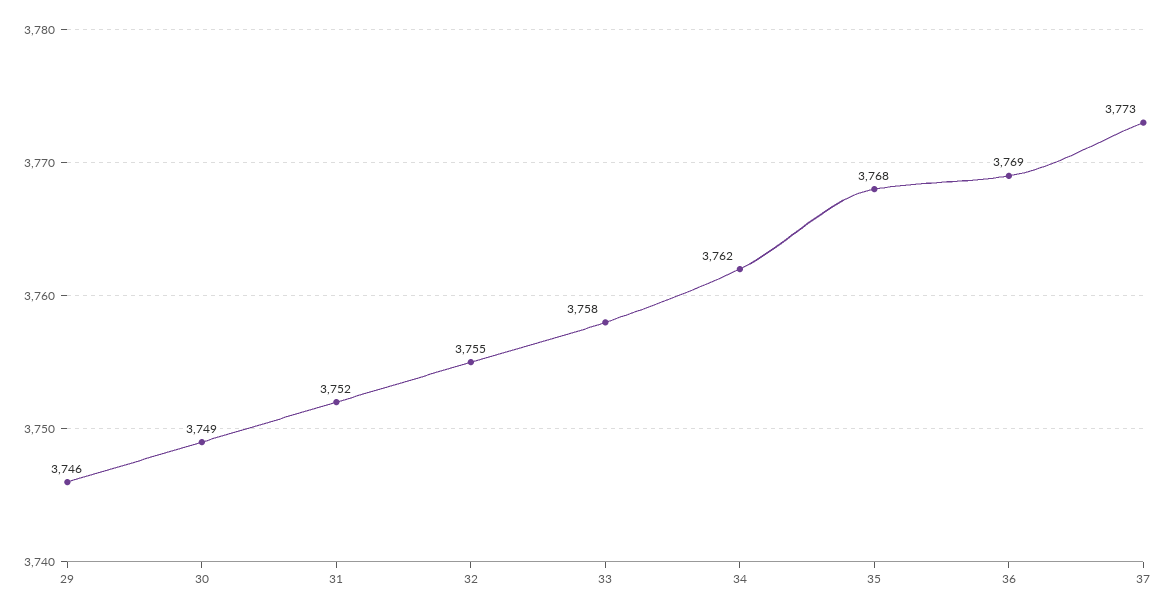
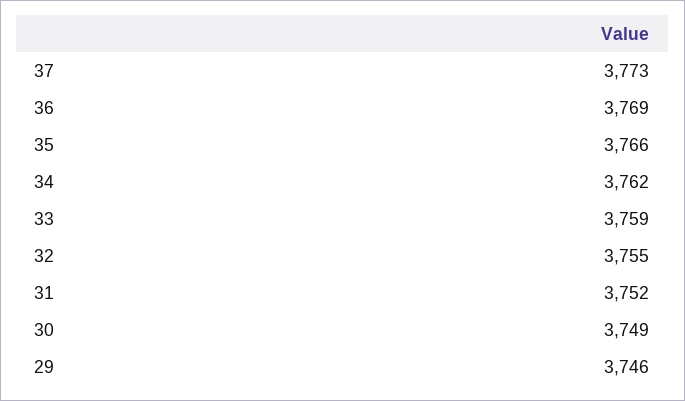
  {
    "29": 3746,
    "30": 3749,
    "31": 3752,
    "32": 3755,
-   "33": 3758,
+   "33": 3759,
    "34": 3762,
-   "35": 3768,
+   "35": 3766,
    "36": 3769,
    "37": 3773
  }

